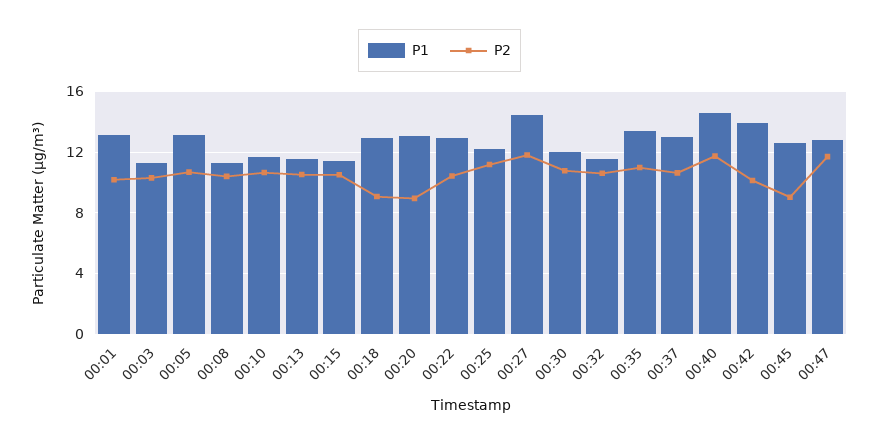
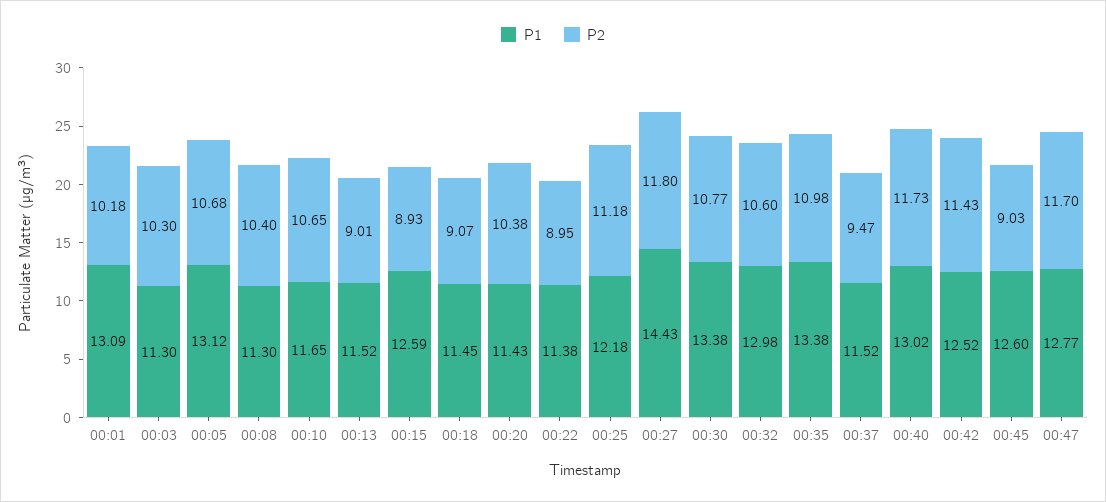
  {
    "P1": {
      "00:01": 13.09,
      "00:03": 11.3,
      "00:05": 13.12,
      "00:08": 11.3,
      "00:10": 11.65,
      "00:13": 11.52,
-     "00:15": 11.5,
+     "00:15": 12.59,
-     "00:18": 13,
+     "00:18": 11.45,
-     "00:20": 13,
+     "00:20": 11.43,
-     "00:22": 13,
+     "00:22": 11.38,
      "00:25": 12.18,
      "00:27": 14.43,
-     "00:30": 12,
+     "00:30": 13.38,
-     "00:32": 11.5,
+     "00:32": 12.98,
      "00:35": 13.38,
-     "00:37": 13,
+     "00:37": 11.52,
-     "00:40": 14.5,
+     "00:40": 13.02,
-     "00:42": 14,
+     "00:42": 12.52,
      "00:45": 12.6,
      "00:47": 12.77
    },
    "P2": {
      "00:01": 10.18,
      "00:03": 10.3,
      "00:05": 10.68,
      "00:08": 10.4,
      "00:10": 10.65,
-     "00:13": 10.5,
+     "00:13": 9.01,
-     "00:15": 10.5,
+     "00:15": 8.93,
      "00:18": 9.07,
-     "00:20": 9,
+     "00:20": 10.38,
-     "00:22": 10.5,
+     "00:22": 8.95,
      "00:25": 11.18,
      "00:27": 11.8,
      "00:30": 10.77,
      "00:32": 10.6,
      "00:35": 10.98,
-     "00:37": 10.5,
+     "00:37": 9.47,
      "00:40": 11.73,
-     "00:42": 10,
+     "00:42": 11.43,
      "00:45": 9.03,
      "00:47": 11.7
    }
  }

